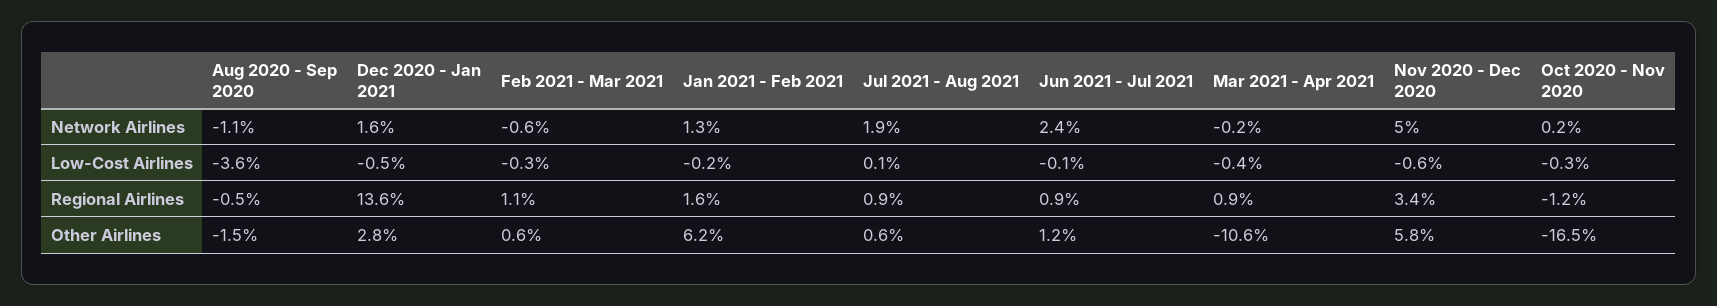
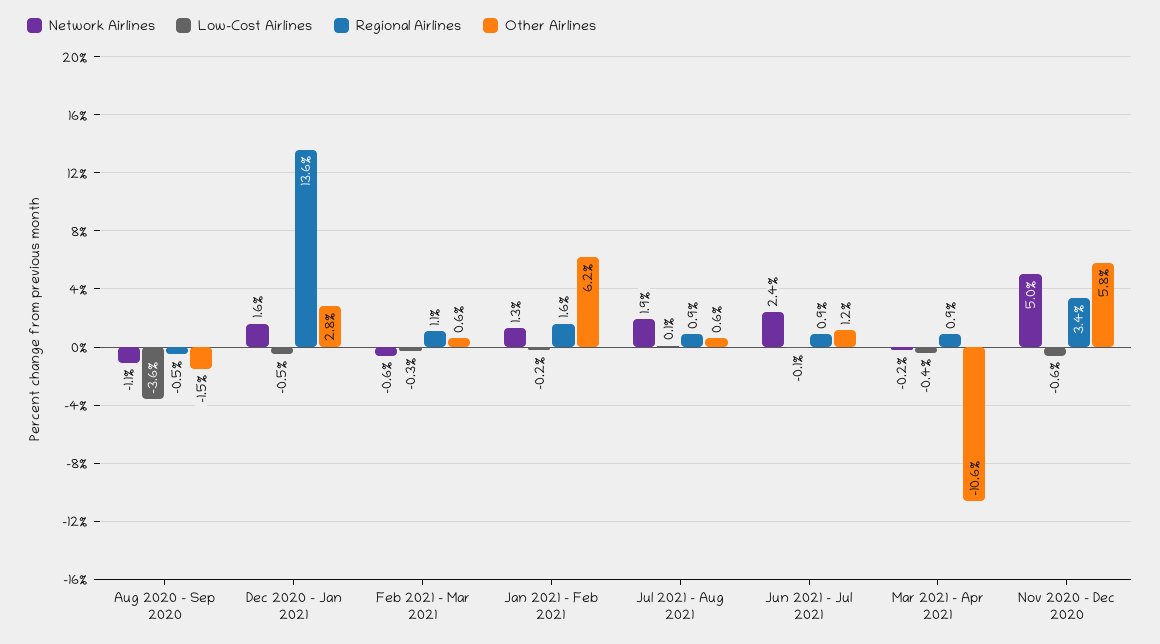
  {
    "Network Airlines": {
      "Aug 2020 - Sep 2020": -1.1,
      "Dec 2020 - Jan 2021": 1.6,
      "Feb 2021 - Mar 2021": -0.6,
      "Jan 2021 - Feb 2021": 1.3,
      "Jul 2021 - Aug 2021": 1.9,
      "Jun 2021 - Jul 2021": 2.4,
      "Mar 2021 - Apr 2021": -0.2,
-     "Nov 2020 - Dec 2020": 5,
+     "Nov 2020 - Dec 2020": 5
-     "Oct 2020 - Nov 2020": 0.2
    },
    "Low-Cost Airlines": {
      "Aug 2020 - Sep 2020": -3.6,
      "Dec 2020 - Jan 2021": -0.5,
      "Feb 2021 - Mar 2021": -0.3,
      "Jan 2021 - Feb 2021": -0.2,
      "Jul 2021 - Aug 2021": 0.1,
      "Jun 2021 - Jul 2021": -0.1,
      "Mar 2021 - Apr 2021": -0.4,
-     "Nov 2020 - Dec 2020": -0.6,
+     "Nov 2020 - Dec 2020": -0.6
-     "Oct 2020 - Nov 2020": -0.3
    },
    "Regional Airlines": {
      "Aug 2020 - Sep 2020": -0.5,
      "Dec 2020 - Jan 2021": 13.6,
      "Feb 2021 - Mar 2021": 1.1,
      "Jan 2021 - Feb 2021": 1.6,
      "Jul 2021 - Aug 2021": 0.9,
      "Jun 2021 - Jul 2021": 0.9,
      "Mar 2021 - Apr 2021": 0.9,
-     "Nov 2020 - Dec 2020": 3.4,
+     "Nov 2020 - Dec 2020": 3.4
-     "Oct 2020 - Nov 2020": -1.2
    },
    "Other Airlines": {
      "Aug 2020 - Sep 2020": -1.5,
      "Dec 2020 - Jan 2021": 2.8,
      "Feb 2021 - Mar 2021": 0.6,
      "Jan 2021 - Feb 2021": 6.2,
      "Jul 2021 - Aug 2021": 0.6,
      "Jun 2021 - Jul 2021": 1.2,
      "Mar 2021 - Apr 2021": -10.6,
-     "Nov 2020 - Dec 2020": 5.8,
+     "Nov 2020 - Dec 2020": 5.8
-     "Oct 2020 - Nov 2020": -16.5
    }
  }

